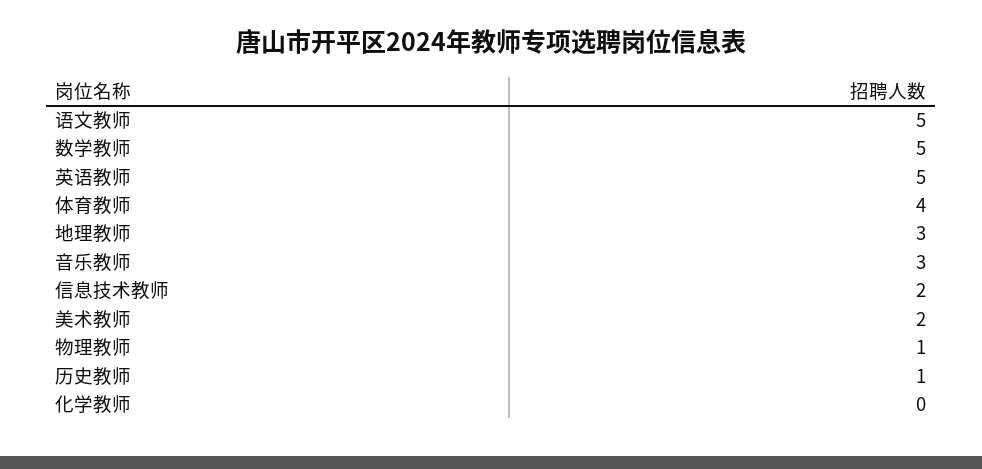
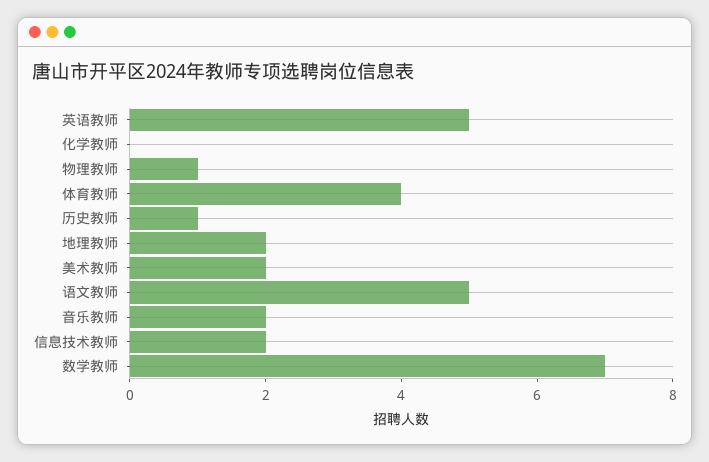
  {
    "语文教师": 5,
-   "数学教师": 5,
+   "数学教师": 7,
    "英语教师": 5,
    "体育教师": 4,
-   "地理教师": 3,
+   "地理教师": 2,
-   "音乐教师": 3,
+   "音乐教师": 2,
    "信息技术教师": 2,
    "美术教师": 2,
    "物理教师": 1,
    "历史教师": 1,
    "化学教师": 0
  }

